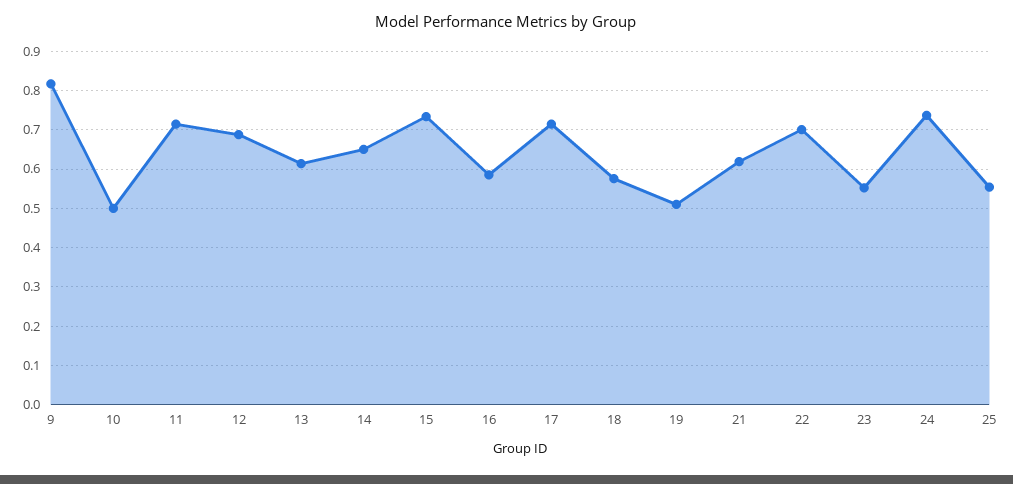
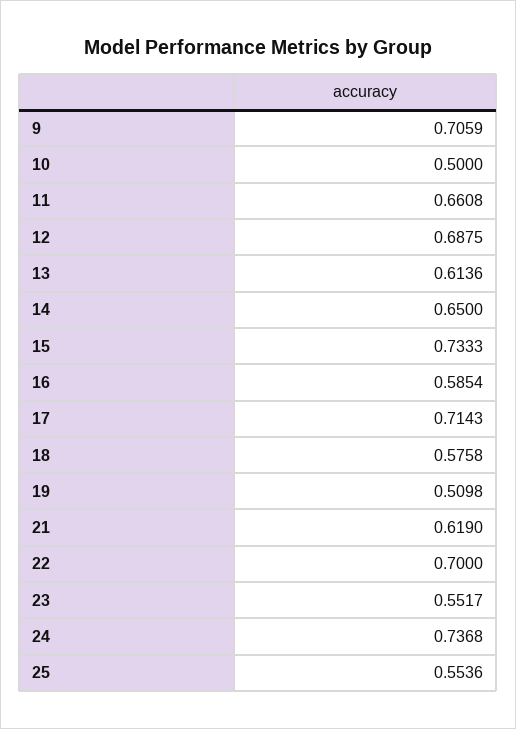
  {
-   "9": 0.82,
+   "9": 0.7059,
    "10": 0.5,
-   "11": 0.72,
+   "11": 0.6608,
    "12": 0.6875,
    "13": 0.6136,
    "14": 0.65,
    "15": 0.7333,
    "16": 0.5854,
    "17": 0.7143,
    "18": 0.5758,
    "19": 0.5098,
    "21": 0.619,
    "22": 0.7,
    "23": 0.5517,
    "24": 0.7368,
    "25": 0.5536
  }

